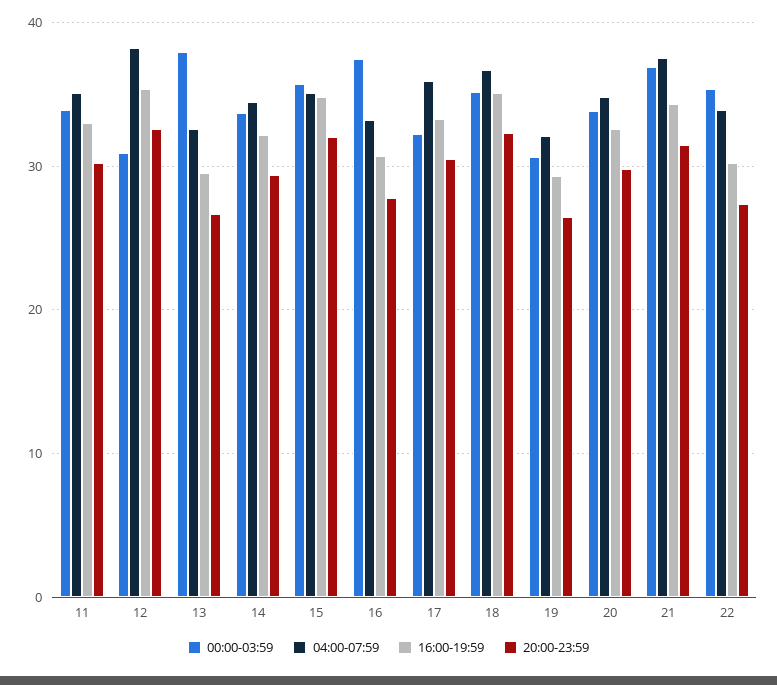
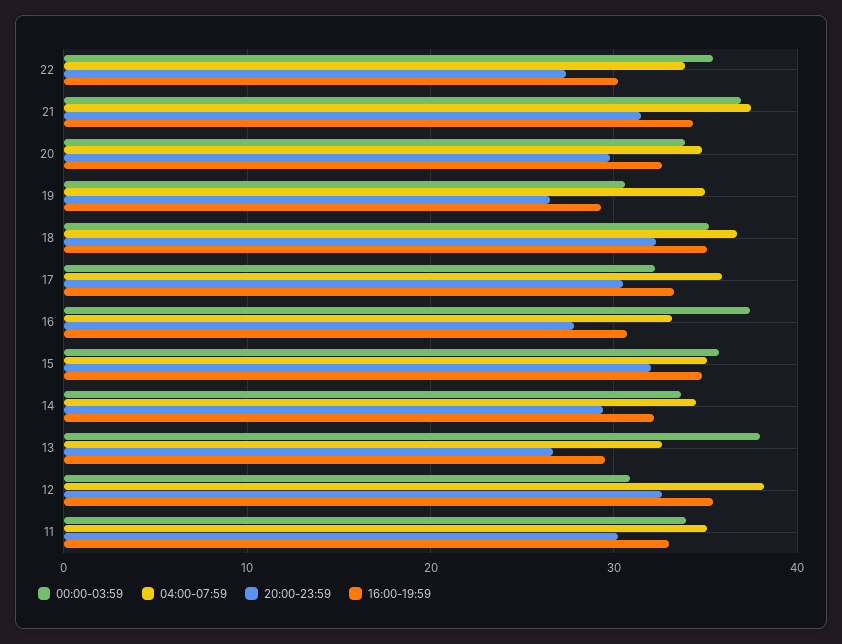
  {
    "00:00-03:59": {
      "11": 34,
      "12": 31,
      "13": 38,
      "14": 34,
      "15": 36,
      "16": 37,
      "17": 32,
      "18": 35,
      "19": 31,
      "20": 34,
      "21": 37,
      "22": 35
    },
    "04:00-07:59": {
      "11": 35,
      "12": 38,
      "13": 33,
      "14": 35,
      "15": 35,
      "16": 33,
      "17": 36,
      "18": 37,
-     "19": 32,
+     "19": 35,
      "20": 35,
      "21": 38,
      "22": 34
    },
    "16:00-19:59": {
      "11": 33,
      "12": 35,
      "13": 30,
      "14": 32,
      "15": 35,
      "16": 31,
      "17": 33,
      "18": 35,
      "19": 29,
      "20": 33,
      "21": 34,
      "22": 30
    },
    "20:00-23:59": {
      "11": 30,
      "12": 33,
      "13": 27,
      "14": 29,
      "15": 32,
      "16": 28,
      "17": 31,
      "18": 32,
      "19": 27,
      "20": 30,
      "21": 32,
      "22": 27
    }
  }

